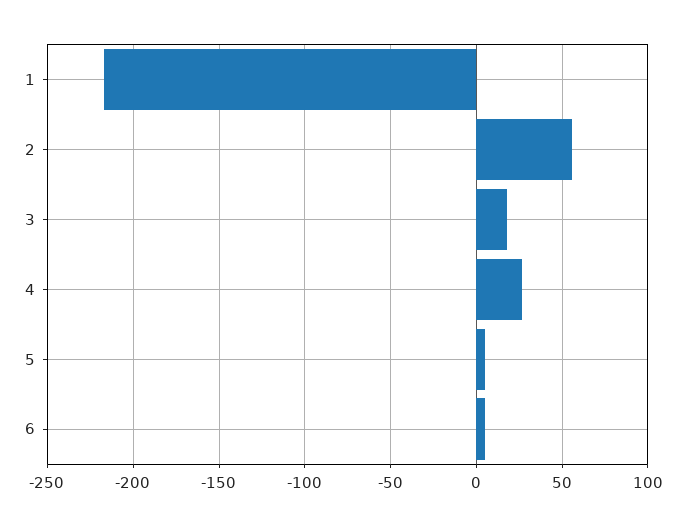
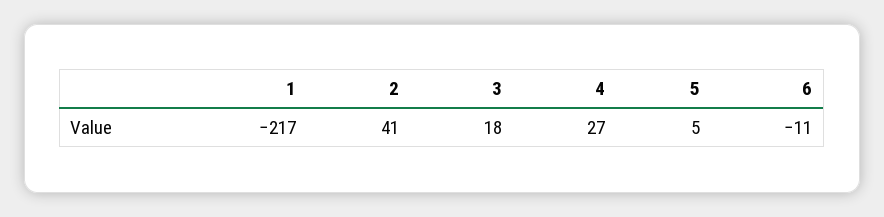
  {
    "1": -217,
-   "2": 55,
+   "2": 41,
    "3": 18,
    "4": 27,
    "5": 5,
-   "6": 5
+   "6": -11
  }

